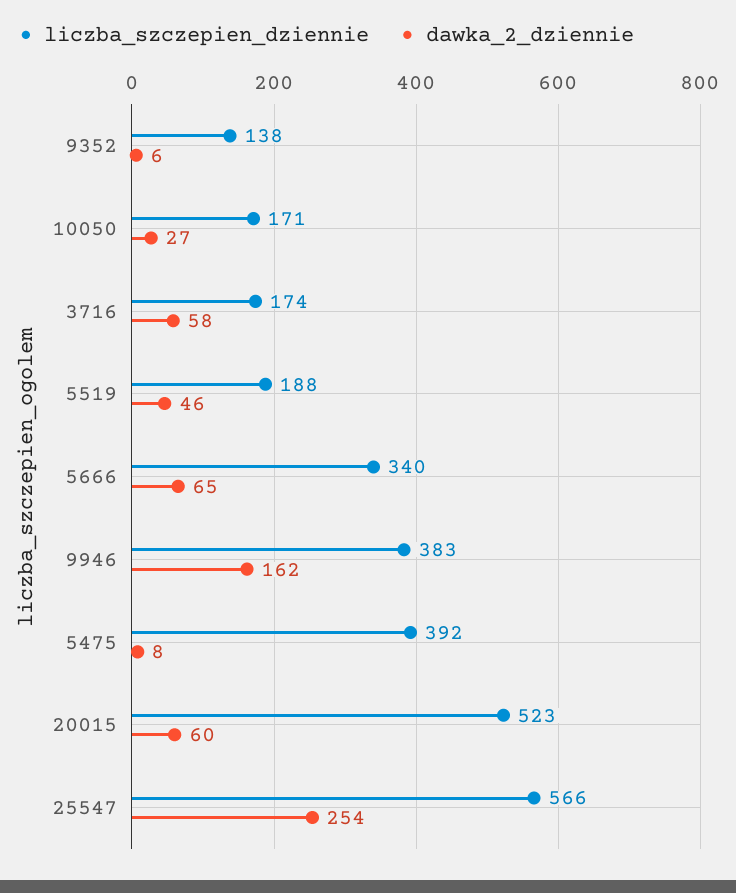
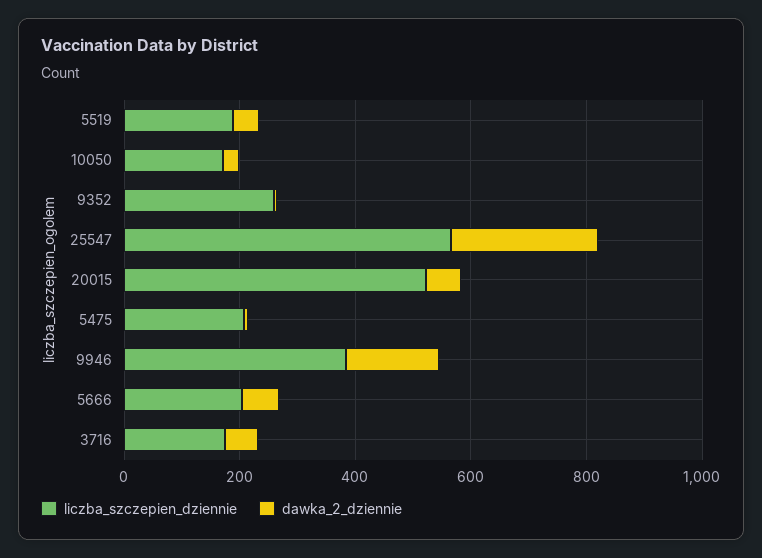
  {
    "liczba_szczepien_dziennie": {
-     "9352": 138,
+     "9352": 250,
      "10050": 171,
      "3716": 174,
      "5519": 188,
-     "5666": 340,
+     "5666": 200,
      "9946": 383,
-     "5475": 392,
+     "5475": 200,
      "20015": 523,
      "25547": 566
    },
    "dawka_2_dziennie": {
      "9352": 6,
      "10050": 27,
      "3716": 58,
      "5519": 46,
      "5666": 65,
      "9946": 162,
      "5475": 8,
      "20015": 60,
      "25547": 254
    }
  }

